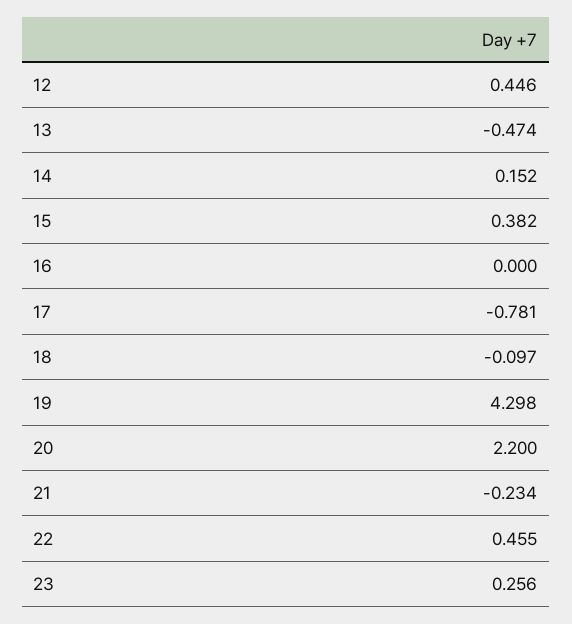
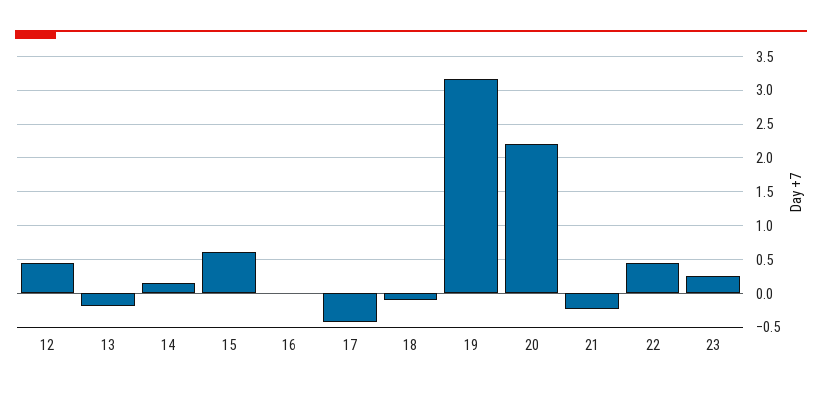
  {
    "12": 0.446,
-   "13": -0.474,
+   "13": -0.2,
    "14": 0.152,
-   "15": 0.382,
+   "15": 0.6,
    "16": 0,
-   "17": -0.781,
+   "17": -0.4,
    "18": -0.097,
-   "19": 4.298,
+   "19": 3.2,
    "20": 2.2,
    "21": -0.234,
    "22": 0.455,
    "23": 0.256
  }

